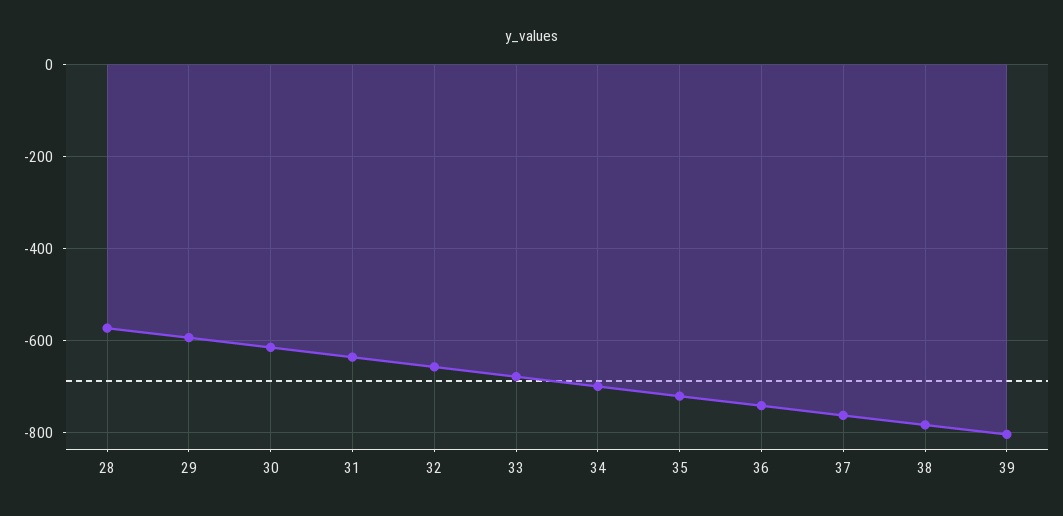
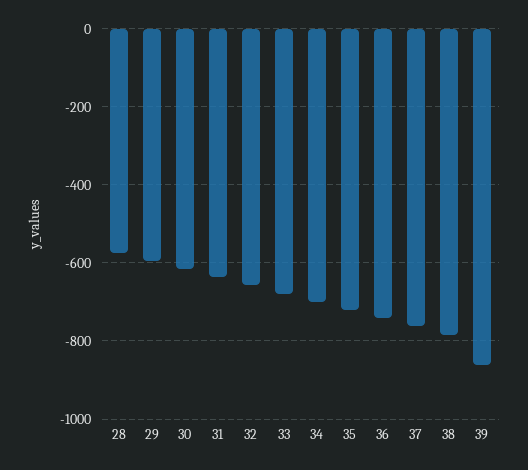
  {
    "28": -580,
    "29": -600,
    "30": -620,
    "31": -640,
    "32": -660,
    "33": -680,
    "34": -700,
    "35": -720,
    "36": -740,
    "37": -760,
    "38": -780,
-   "39": -800
+   "39": -860
  }

